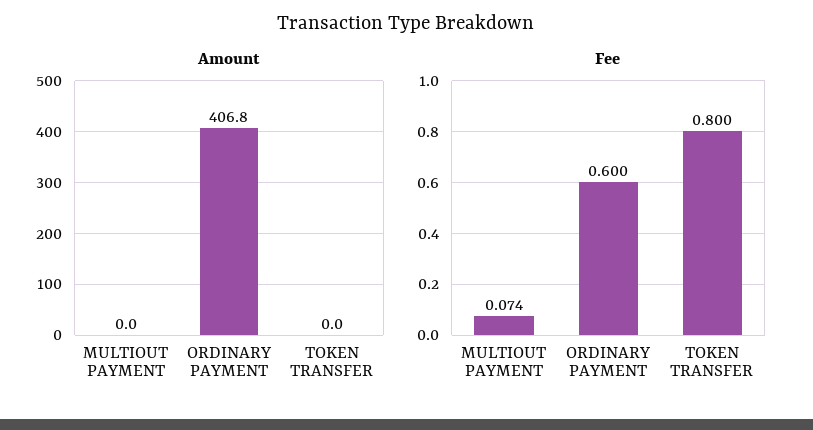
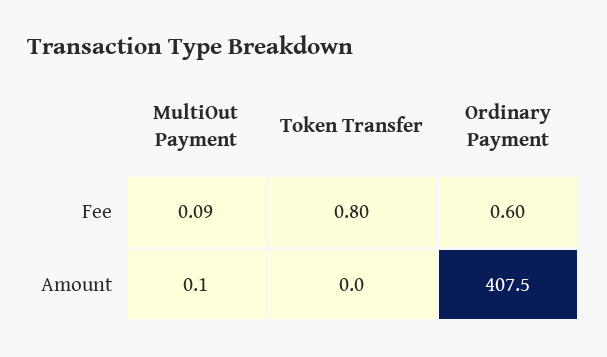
  {
    "Amount": {
-     "MULTIOUT PAYMENT": 0,
+     "MULTIOUT PAYMENT": 0.1,
-     "ORDINARY PAYMENT": 406.8,
+     "ORDINARY PAYMENT": 407.5,
      "TOKEN TRANSFER": 0
    },
    "Fee": {
-     "MULTIOUT PAYMENT": 0.074,
+     "MULTIOUT PAYMENT": 0.09,
      "ORDINARY PAYMENT": 0.6,
      "TOKEN TRANSFER": 0.8
    }
  }

